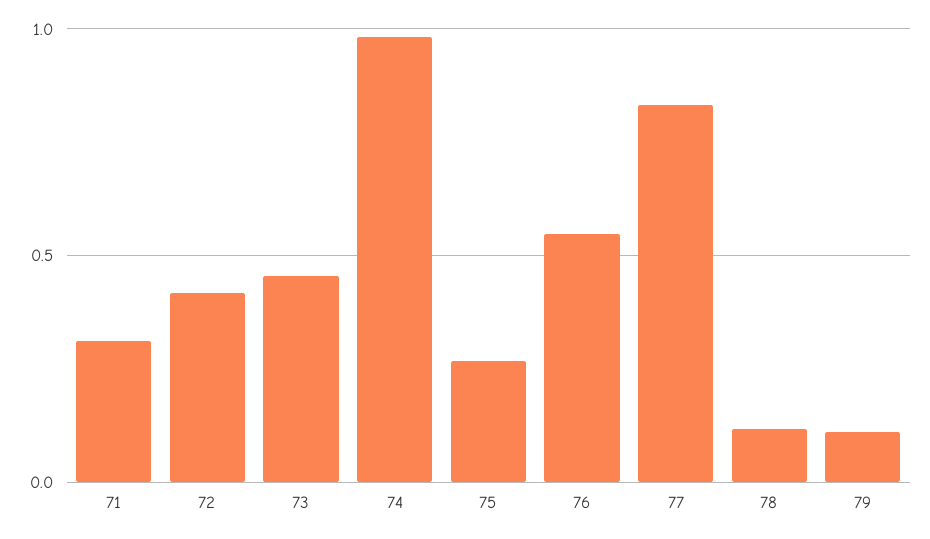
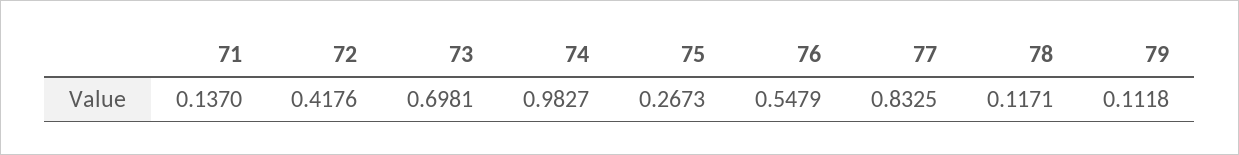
  {
-   "71": 0.3,
+   "71": 0.137,
    "72": 0.4176,
-   "73": 0.45,
+   "73": 0.6981,
    "74": 0.9827,
    "75": 0.2673,
    "76": 0.5479,
    "77": 0.8325,
    "78": 0.1171,
    "79": 0.1118
  }

